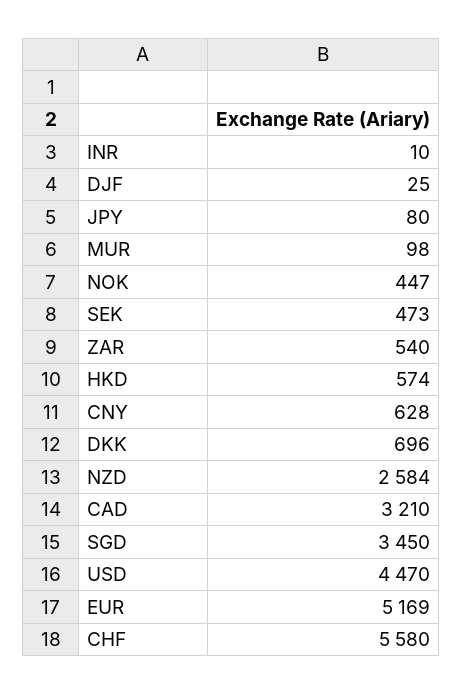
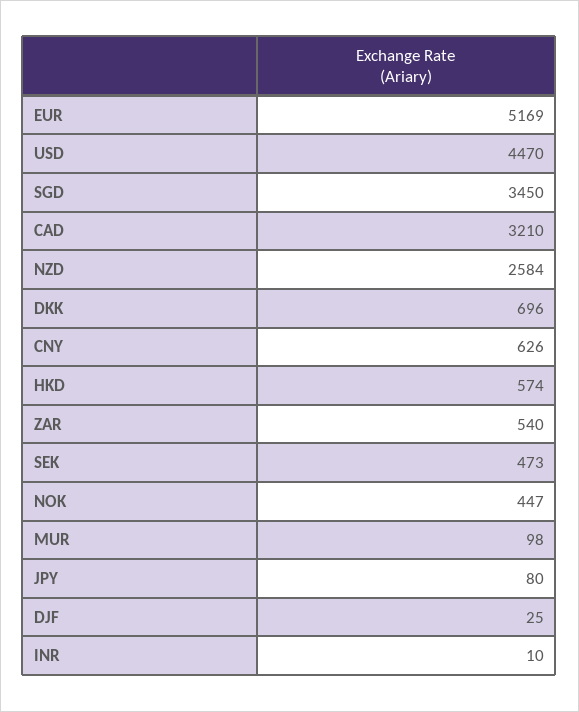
  {
    "INR": 10,
    "DJF": 25,
    "JPY": 80,
    "MUR": 98,
    "NOK": 447,
    "SEK": 473,
    "ZAR": 540,
    "HKD": 574,
-   "CNY": 628,
+   "CNY": 626,
    "DKK": 696,
    "NZD": 2584,
    "CAD": 3210,
    "SGD": 3450,
    "USD": 4470,
-   "EUR": 5169,
+   "EUR": 5169
-   "CHF": 5580
  }

